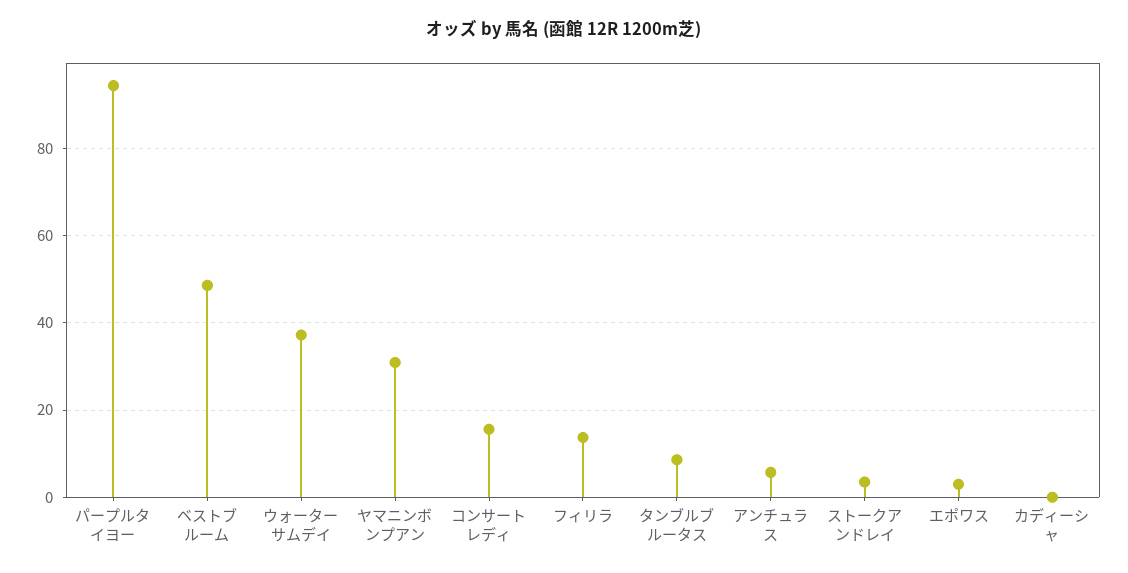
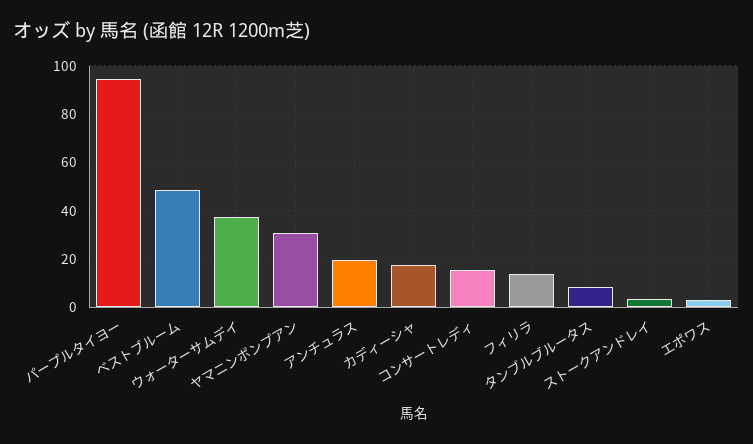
  {
    "パープルタイヨー": 94,
    "ベストブルーム": 48,
    "ウォーターサムデイ": 38,
    "ヤマニンボンプアン": 30,
    "コンサートレディ": 16,
    "フィリラ": 14,
    "タンブルブルータス": 8,
-   "アンチュラス": 6,
+   "アンチュラス": 20,
    "ストークアンドレイ": 4,
    "エポワス": 4,
-   "カディーシャ": 0
+   "カディーシャ": 17.5
  }

